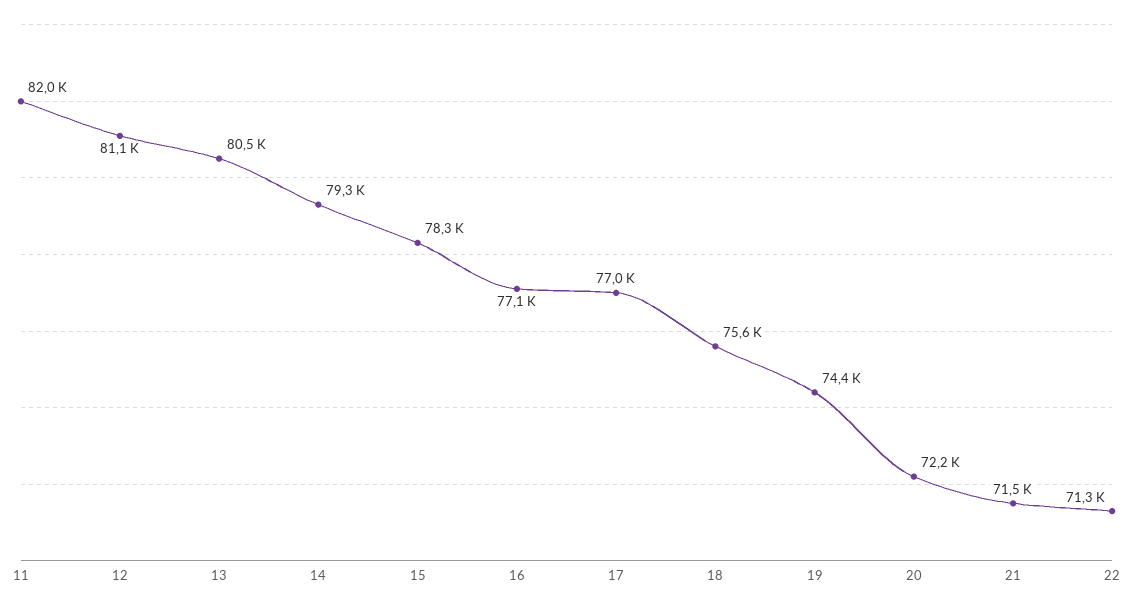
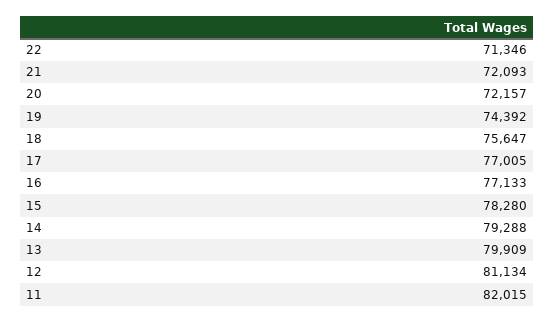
  {
    "11": 82015,
    "12": 81134,
-   "13": 80500,
+   "13": 79909,
    "14": 79288,
    "15": 78280,
    "16": 77133,
    "17": 77005,
    "18": 75647,
    "19": 74392,
    "20": 72157,
-   "21": 71500,
+   "21": 72093,
    "22": 71346
  }

